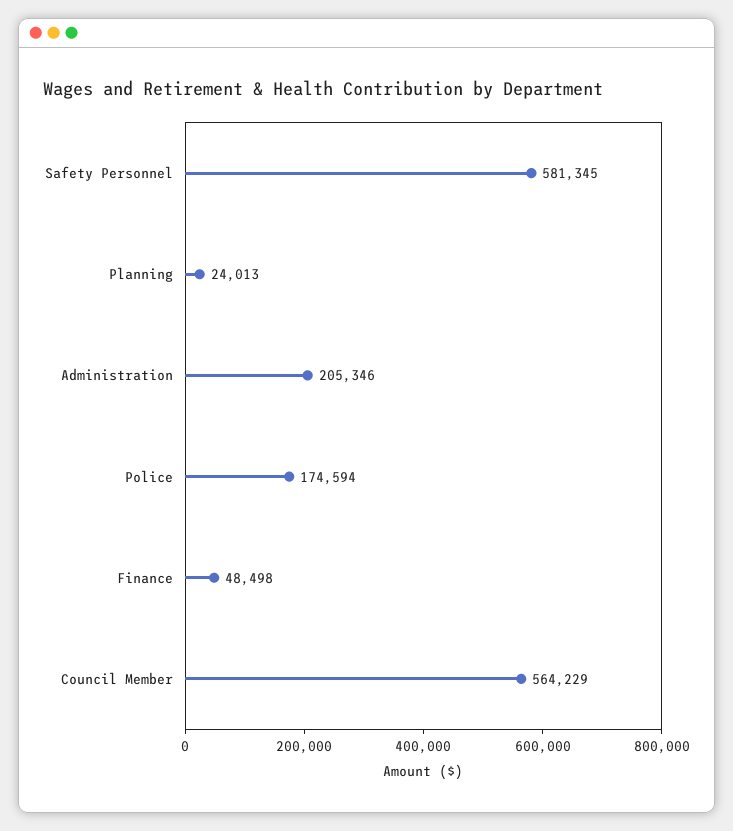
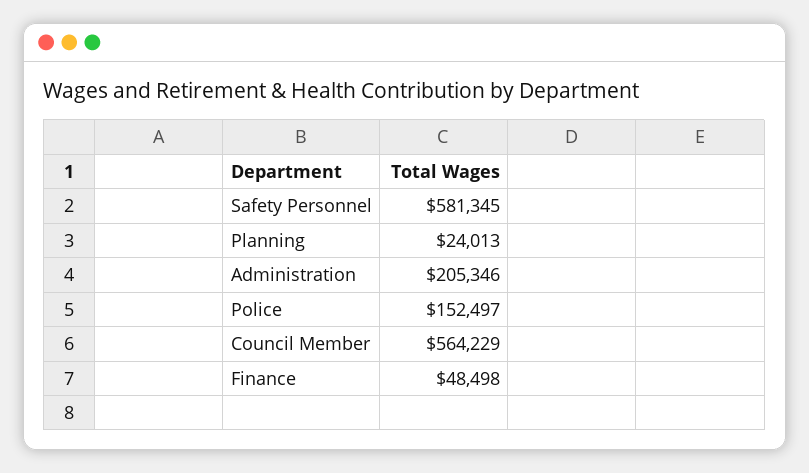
  {
    "Safety Personnel": 581345,
    "Planning": 24013,
    "Administration": 205346,
-   "Police": 174594,
+   "Police": 152497,
    "Finance": 48498,
    "Council Member": 564229
  }

